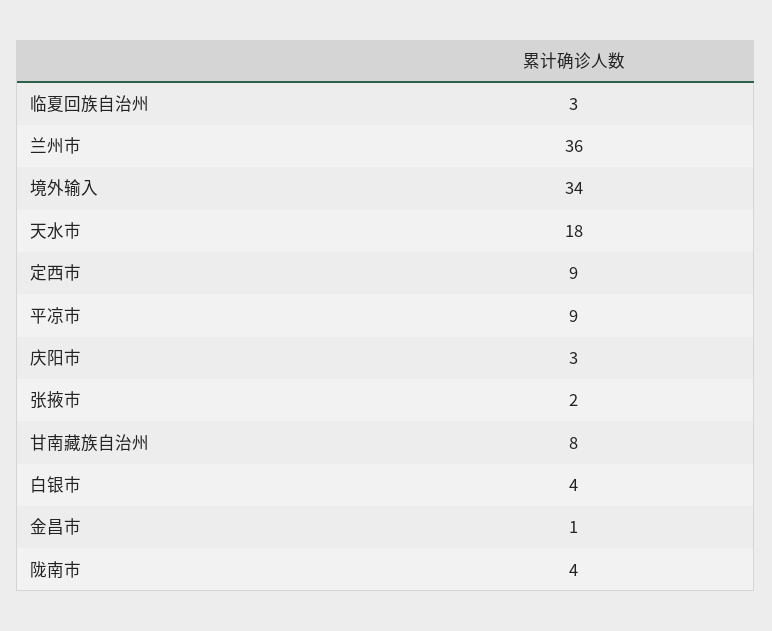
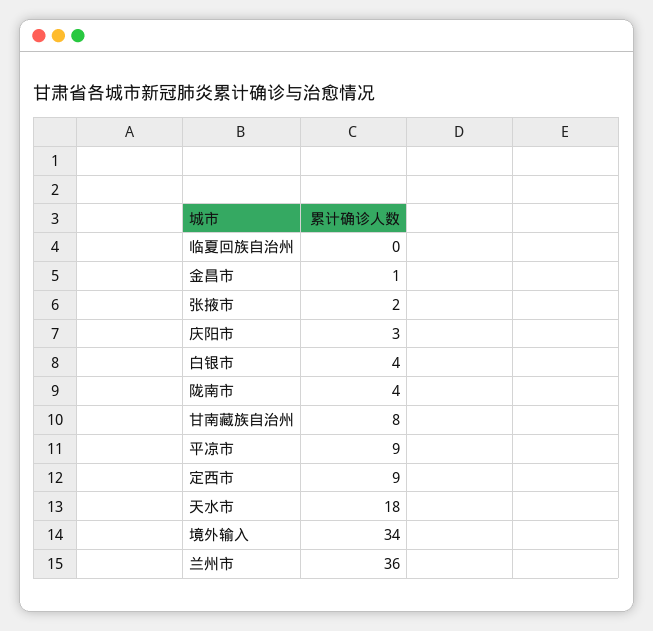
  {
-   "临夏回族自治州": 3,
+   "临夏回族自治州": 0,
    "兰州市": 36,
    "境外输入": 34,
    "天水市": 18,
    "定西市": 9,
    "平凉市": 9,
    "庆阳市": 3,
    "张掖市": 2,
    "甘南藏族自治州": 8,
    "白银市": 4,
    "金昌市": 1,
    "陇南市": 4
  }

